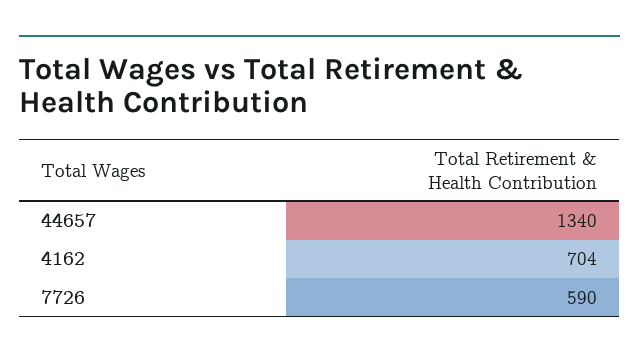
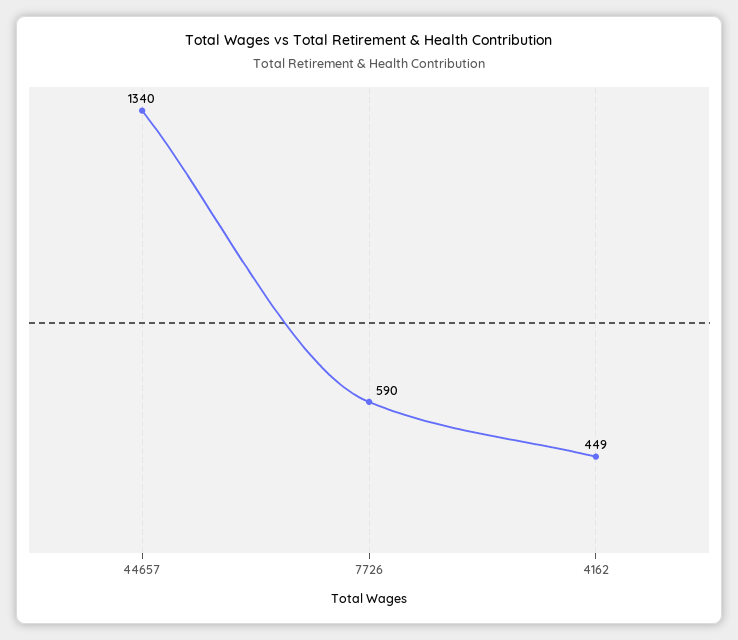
  {
    "44657": 1340,
-   "4162": 704,
+   "4162": 449,
    "7726": 590
  }

